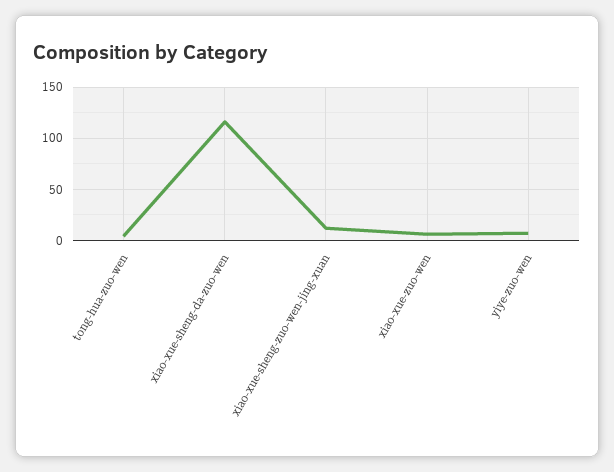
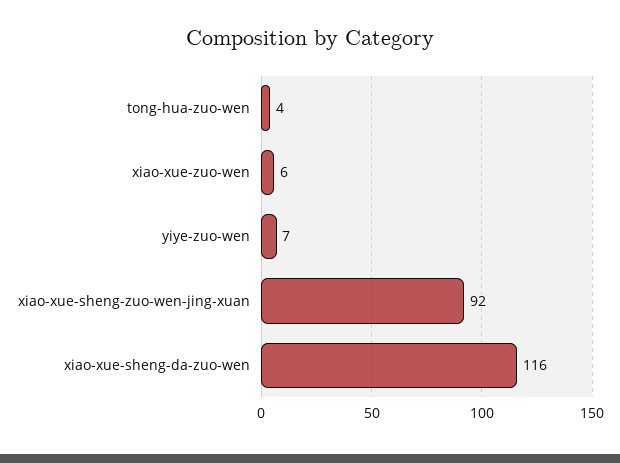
  {
    "tong-hua-zuo-wen": 4,
    "xiao-xue-sheng-da-zuo-wen": 116,
-   "xiao-xue-sheng-zuo-wen-jing-xuan": 10,
+   "xiao-xue-sheng-zuo-wen-jing-xuan": 92,
    "xiao-xue-zuo-wen": 6,
    "yiye-zuo-wen": 7
  }

